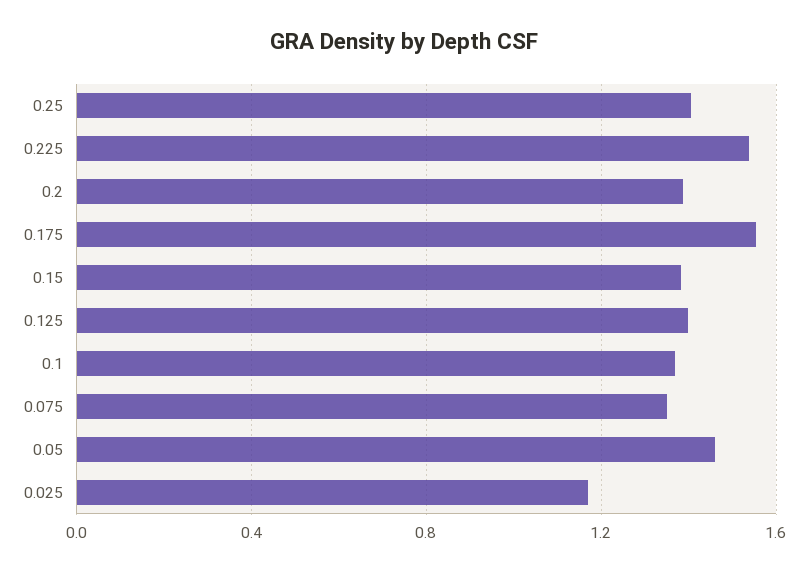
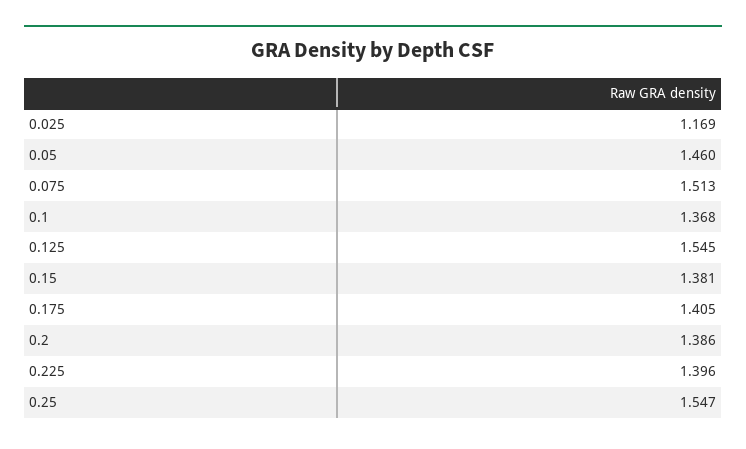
  {
-   "0.25": 1.4,
+   "0.25": 1.547,
-   "0.225": 1.55,
+   "0.225": 1.396,
    "0.2": 1.386,
-   "0.175": 1.55,
+   "0.175": 1.405,
    "0.15": 1.381,
-   "0.125": 1.4,
+   "0.125": 1.545,
    "0.1": 1.368,
-   "0.075": 1.35,
+   "0.075": 1.513,
    "0.05": 1.46,
    "0.025": 1.169
  }

